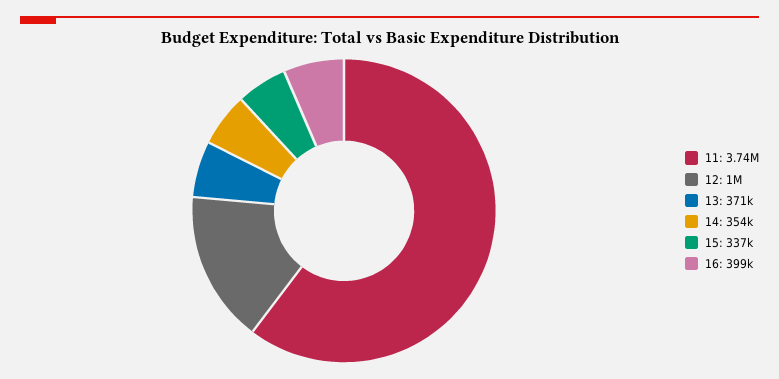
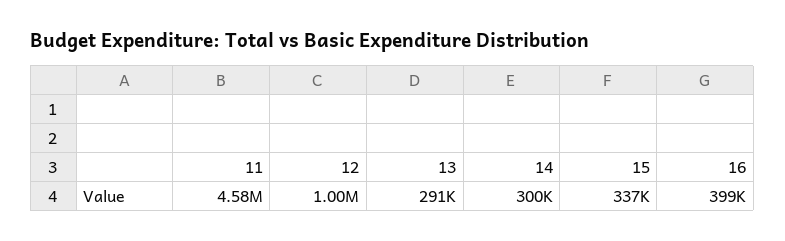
  {
-   "11": 3740000,
+   "11": 4580000,
    "12": 1000000,
-   "13": 371000,
+   "13": 291000,
-   "14": 354000,
+   "14": 300000,
    "15": 337000,
    "16": 399000
  }

